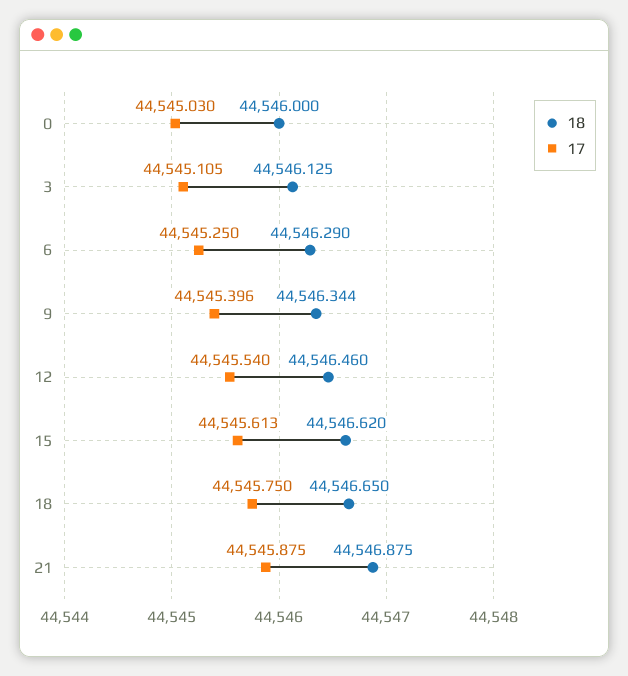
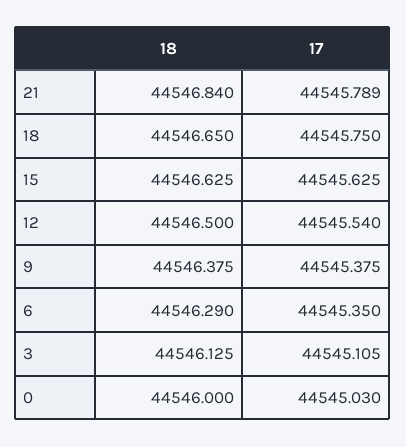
  {
    "18": {
      "0": 44546,
      "3": 44546.125,
      "6": 44546.29,
-     "9": 44546.344,
+     "9": 44546.375,
-     "12": 44546.46,
+     "12": 44546.5,
-     "15": 44546.62,
+     "15": 44546.625,
      "18": 44546.65,
-     "21": 44546.875
+     "21": 44546.84
    },
    "17": {
      "0": 44545.03,
      "3": 44545.105,
-     "6": 44545.25,
+     "6": 44545.35,
-     "9": 44545.396,
+     "9": 44545.375,
      "12": 44545.54,
-     "15": 44545.613,
+     "15": 44545.625,
      "18": 44545.75,
-     "21": 44545.875
+     "21": 44545.789
    }
  }

